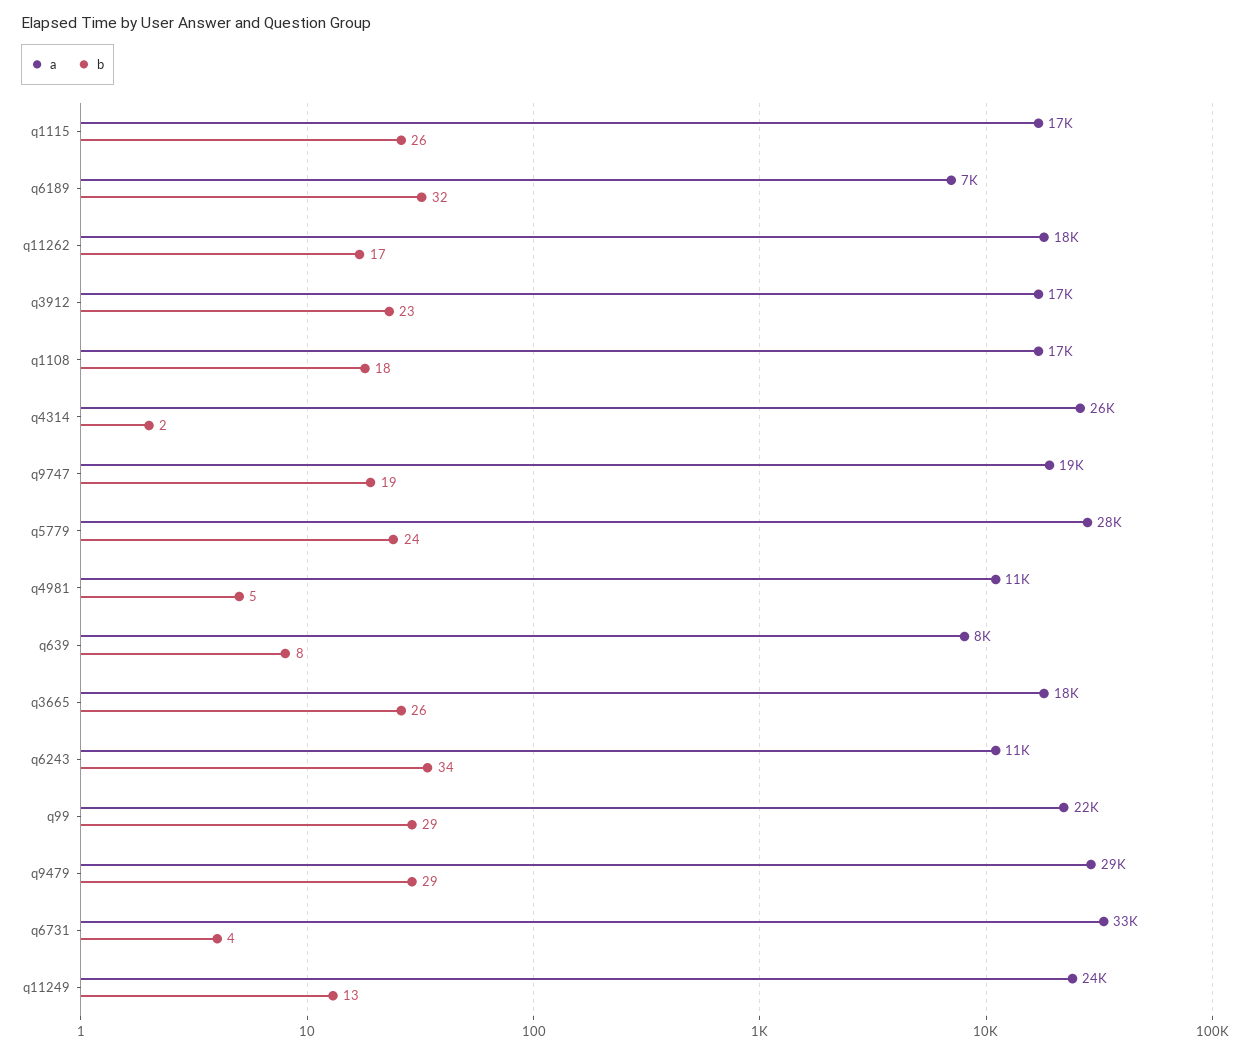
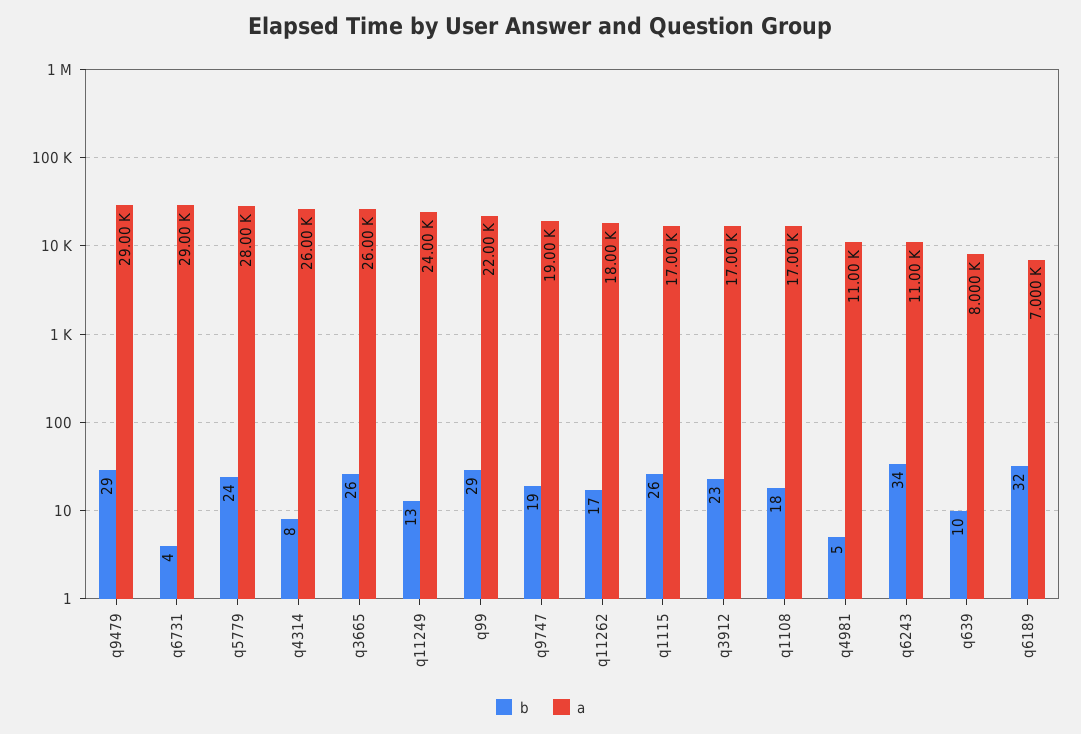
  {
    "a": {
      "q1115": 17000,
      "q6189": 7000,
      "q11262": 18000,
      "q3912": 17000,
      "q1108": 17000,
      "q4314": 26000,
      "q9747": 19000,
      "q5779": 28000,
      "q4981": 11000,
      "q639": 8000,
-     "q3665": 18000,
+     "q3665": 26000,
      "q6243": 11000,
      "q99": 22000,
      "q9479": 29000,
-     "q6731": 33000,
+     "q6731": 29000,
      "q11249": 24000
    },
    "b": {
      "q1115": 26,
      "q6189": 32,
      "q11262": 17,
      "q3912": 23,
      "q1108": 18,
-     "q4314": 2,
+     "q4314": 8,
      "q9747": 19,
      "q5779": 24,
      "q4981": 5,
-     "q639": 8,
+     "q639": 10,
      "q3665": 26,
      "q6243": 34,
      "q99": 29,
      "q9479": 29,
      "q6731": 4,
      "q11249": 13
    }
  }

